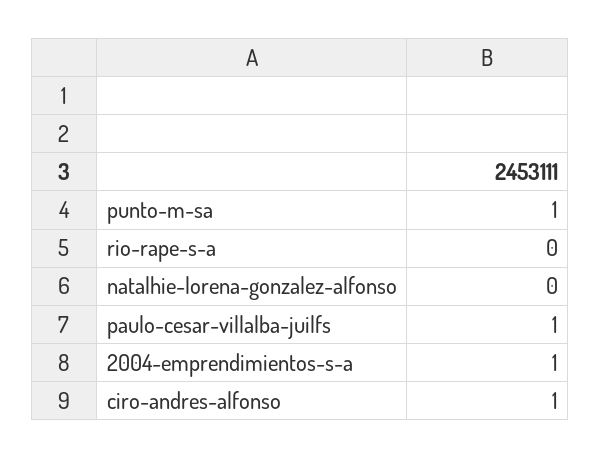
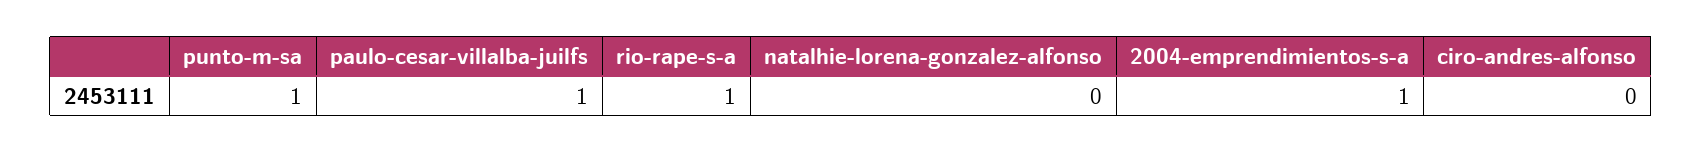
  {
    "punto-m-sa": 1,
-   "rio-rape-s-a": 0,
+   "rio-rape-s-a": 1,
    "natalhie-lorena-gonzalez-alfonso": 0,
    "paulo-cesar-villalba-juilfs": 1,
    "2004-emprendimientos-s-a": 1,
-   "ciro-andres-alfonso": 1
+   "ciro-andres-alfonso": 0
  }

